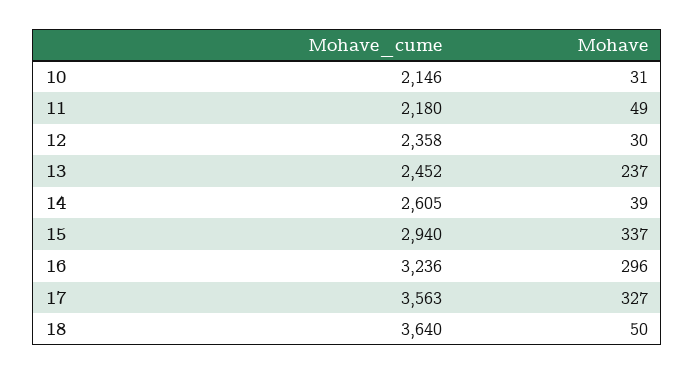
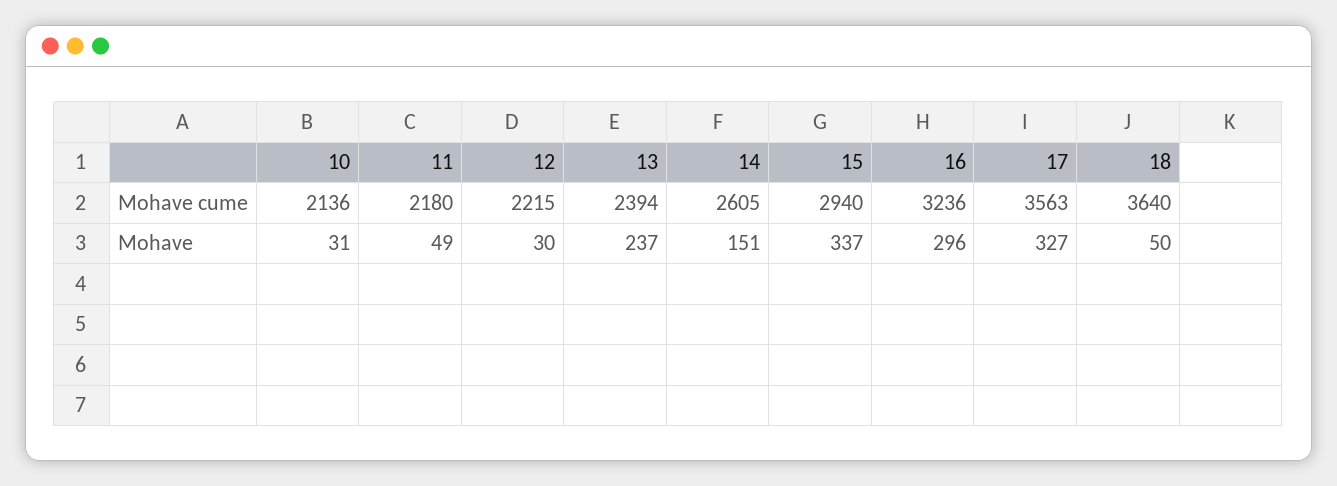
  {
    "Mohave_cume": {
-     "10": 2146,
+     "10": 2136,
      "11": 2180,
-     "12": 2358,
+     "12": 2215,
-     "13": 2452,
+     "13": 2394,
      "14": 2605,
      "15": 2940,
      "16": 3236,
      "17": 3563,
      "18": 3640
    },
    "Mohave": {
      "10": 31,
      "11": 49,
      "12": 30,
      "13": 237,
-     "14": 39,
+     "14": 151,
      "15": 337,
      "16": 296,
      "17": 327,
      "18": 50
    }
  }

